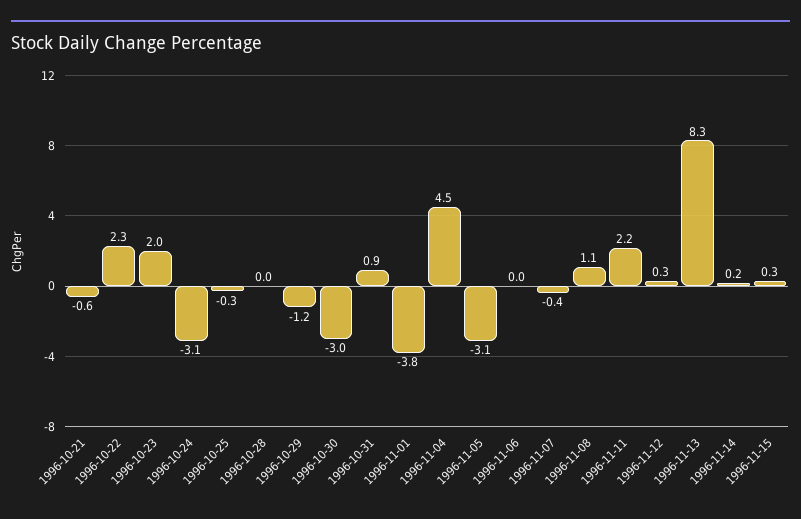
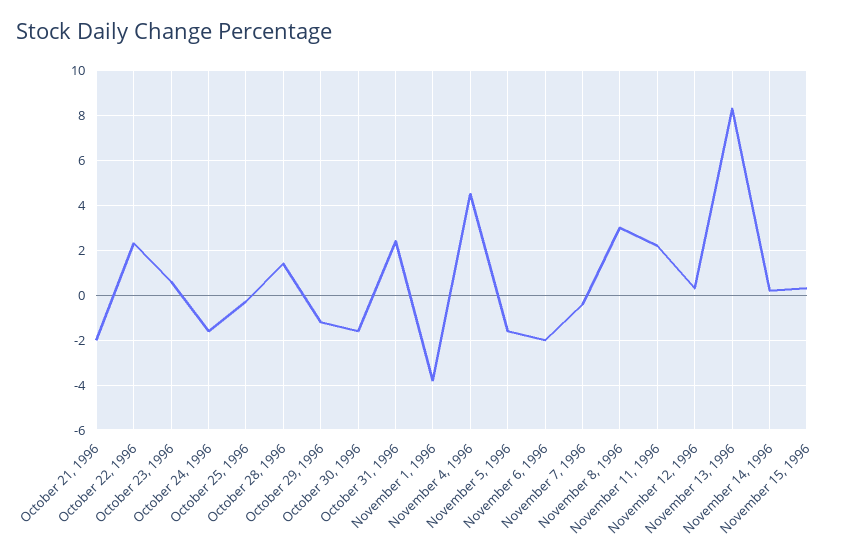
  {
-   "1996-10-21": -0.6,
+   "1996-10-21": -2,
    "1996-10-22": 2.3,
-   "1996-10-23": 2,
+   "1996-10-23": 0.5,
-   "1996-10-24": -3.1,
+   "1996-10-24": -1.5,
    "1996-10-25": -0.3,
-   "1996-10-28": 0,
+   "1996-10-28": 1.5,
    "1996-10-29": -1.2,
-   "1996-10-30": -3,
+   "1996-10-30": -1.5,
-   "1996-10-31": 0.9,
+   "1996-10-31": 2.5,
    "1996-11-01": -3.8,
    "1996-11-04": 4.5,
-   "1996-11-05": -3.1,
+   "1996-11-05": -1.5,
-   "1996-11-06": 0,
+   "1996-11-06": -2,
    "1996-11-07": -0.4,
-   "1996-11-08": 1.1,
+   "1996-11-08": 3,
    "1996-11-11": 2.2,
    "1996-11-12": 0.3,
    "1996-11-13": 8.3,
    "1996-11-14": 0.2,
    "1996-11-15": 0.3
  }

